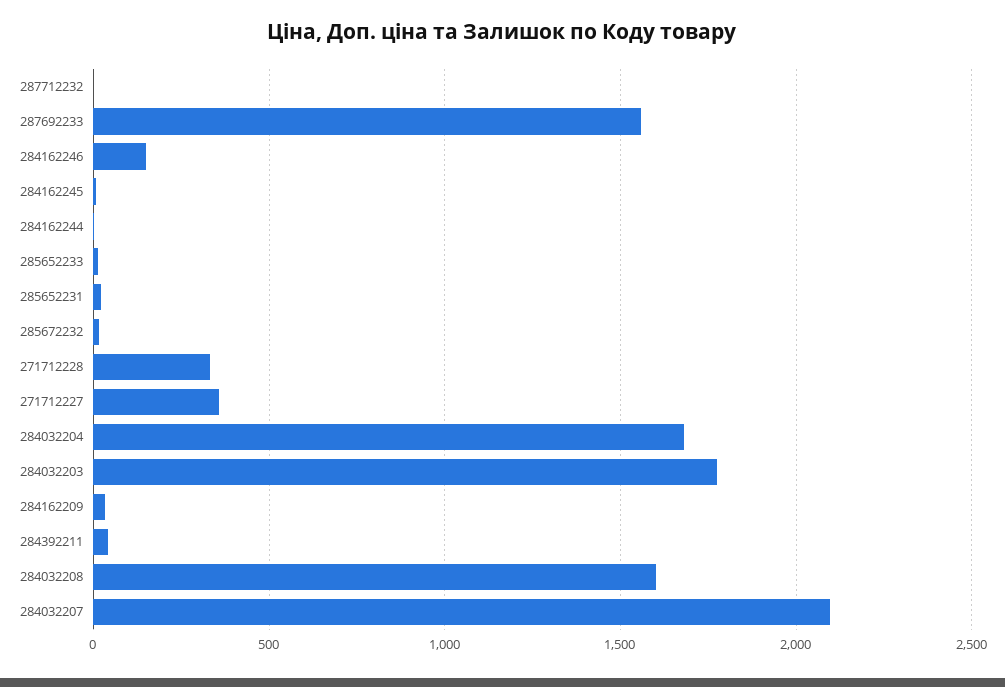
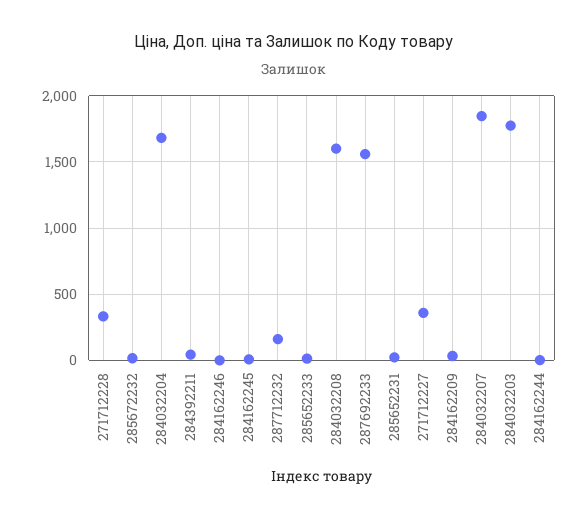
  {
-   "287712232": 0,
+   "287712232": 150,
    "287692233": 1550,
-   "284162246": 150,
+   "284162246": 0,
    "284162245": 0,
    "284162244": 0,
    "285652233": 0,
    "285652231": 0,
    "285672232": 0,
    "271712228": 350,
    "271712227": 350,
    "284032204": 1700,
    "284032203": 1750,
    "284162209": 50,
    "284392211": 50,
    "284032208": 1600,
-   "284032207": 2100
+   "284032207": 1850
  }

